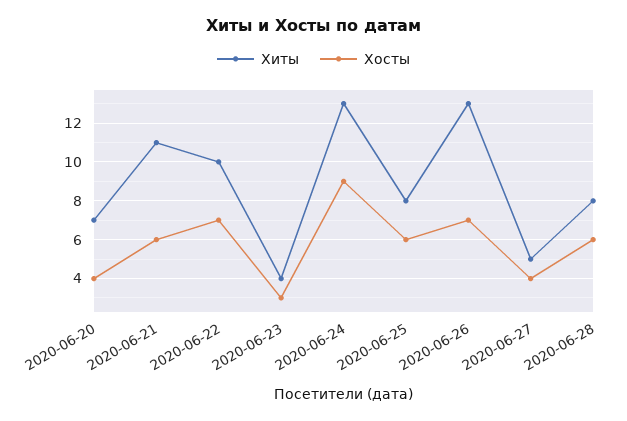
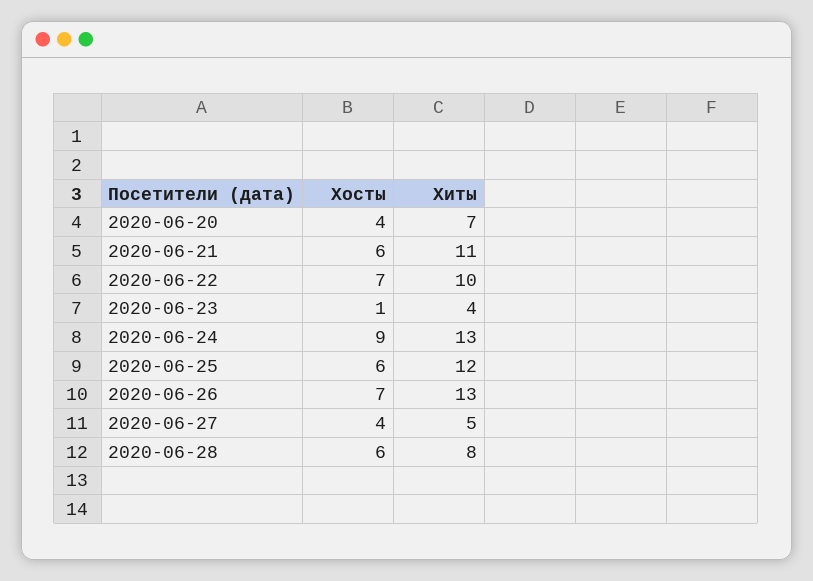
  {
    "Хиты": {
      "2020-06-20": 7,
      "2020-06-21": 11,
      "2020-06-22": 10,
      "2020-06-23": 4,
      "2020-06-24": 13,
-     "2020-06-25": 8,
+     "2020-06-25": 12,
      "2020-06-26": 13,
      "2020-06-27": 5,
      "2020-06-28": 8
    },
    "Хосты": {
      "2020-06-20": 4,
      "2020-06-21": 6,
      "2020-06-22": 7,
-     "2020-06-23": 3,
+     "2020-06-23": 1,
      "2020-06-24": 9,
      "2020-06-25": 6,
      "2020-06-26": 7,
      "2020-06-27": 4,
      "2020-06-28": 6
    }
  }

